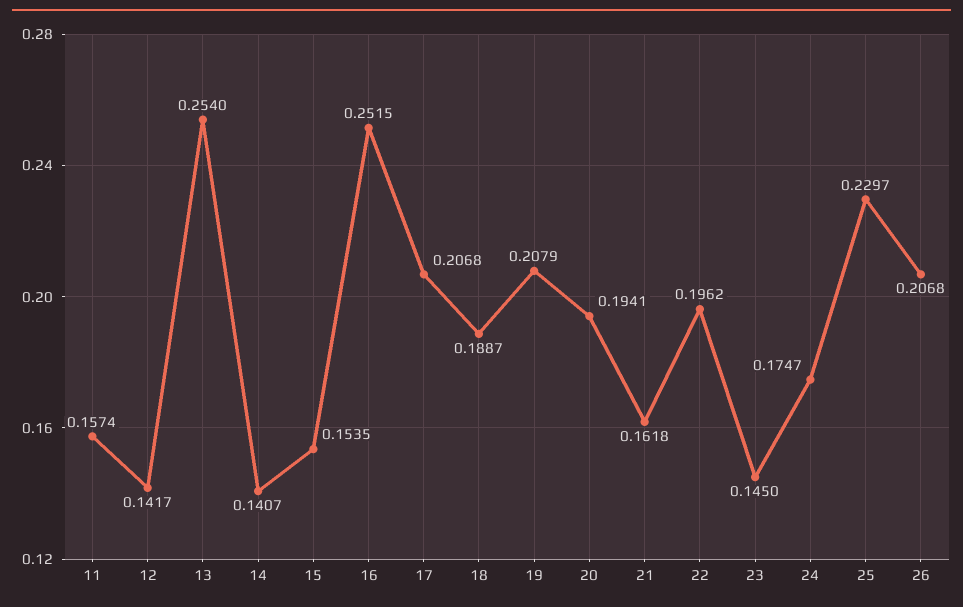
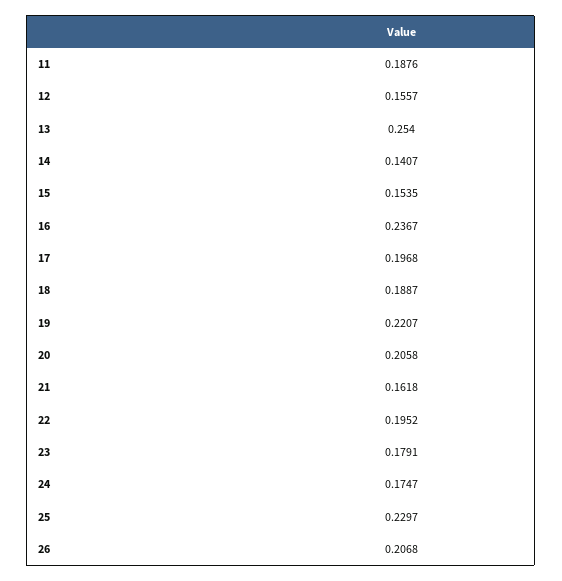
  {
-   "11": 0.1574,
+   "11": 0.1876,
-   "12": 0.1417,
+   "12": 0.1557,
    "13": 0.254,
    "14": 0.1407,
    "15": 0.1535,
-   "16": 0.2515,
+   "16": 0.2367,
-   "17": 0.2068,
+   "17": 0.1968,
    "18": 0.1887,
-   "19": 0.2079,
+   "19": 0.2207,
-   "20": 0.1941,
+   "20": 0.2058,
    "21": 0.1618,
-   "22": 0.1962,
+   "22": 0.1952,
-   "23": 0.145,
+   "23": 0.1791,
    "24": 0.1747,
    "25": 0.2297,
    "26": 0.2068
  }

